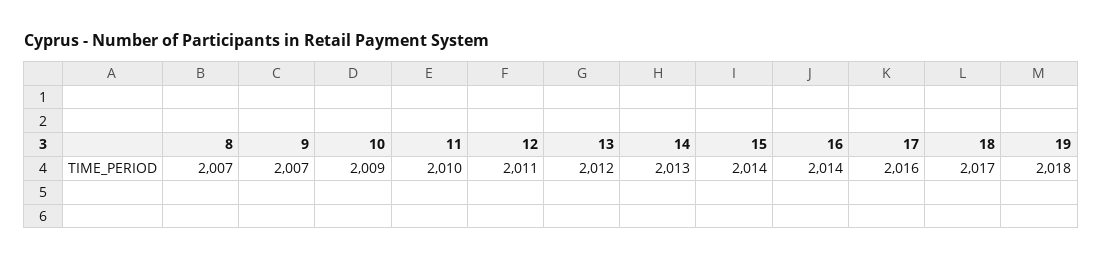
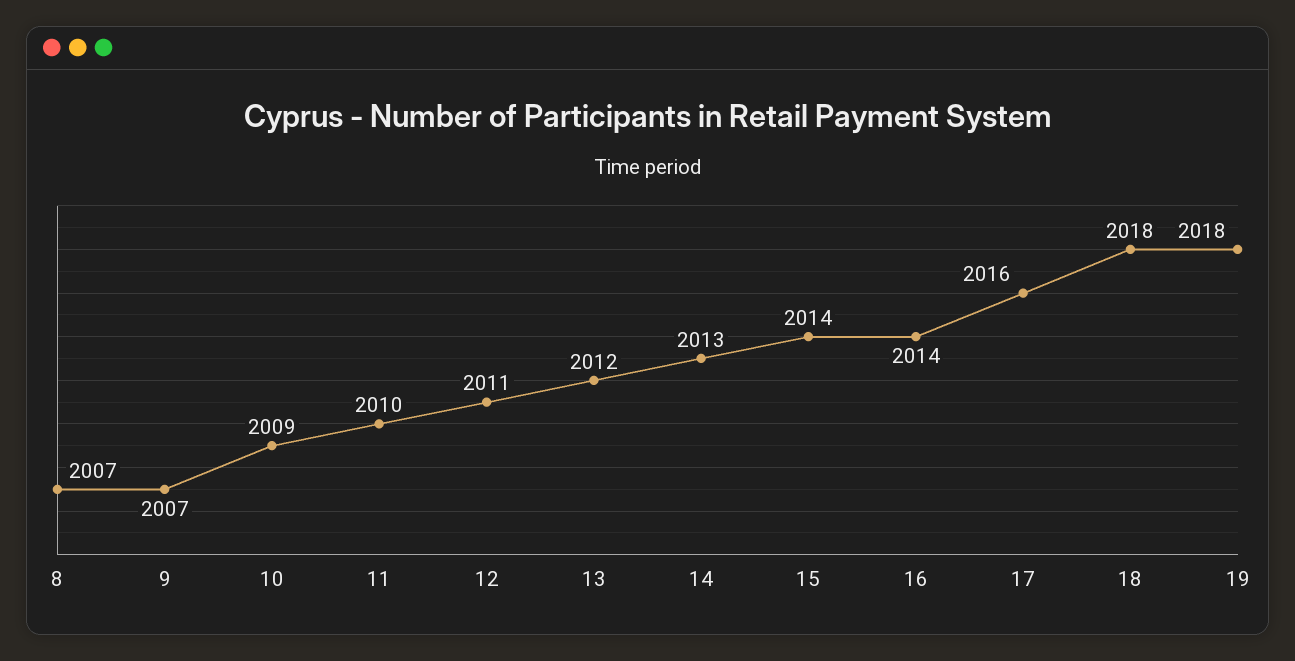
  {
    "8": 2007,
    "9": 2007,
    "10": 2009,
    "11": 2010,
    "12": 2011,
    "13": 2012,
    "14": 2013,
    "15": 2014,
    "16": 2014,
    "17": 2016,
-   "18": 2017,
+   "18": 2018,
    "19": 2018
  }

